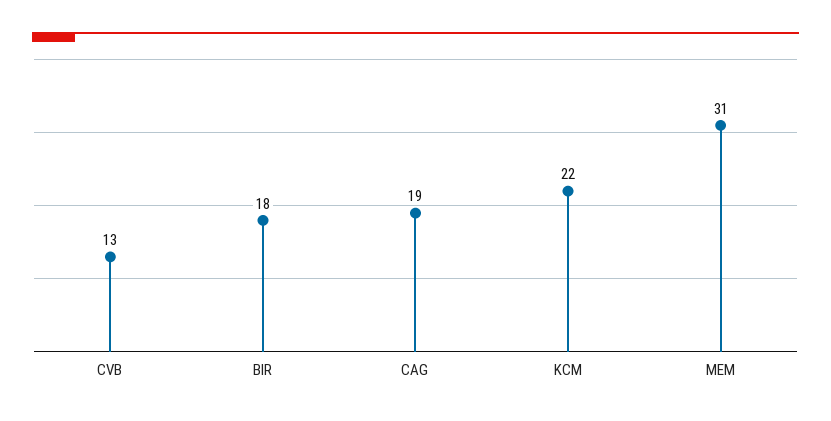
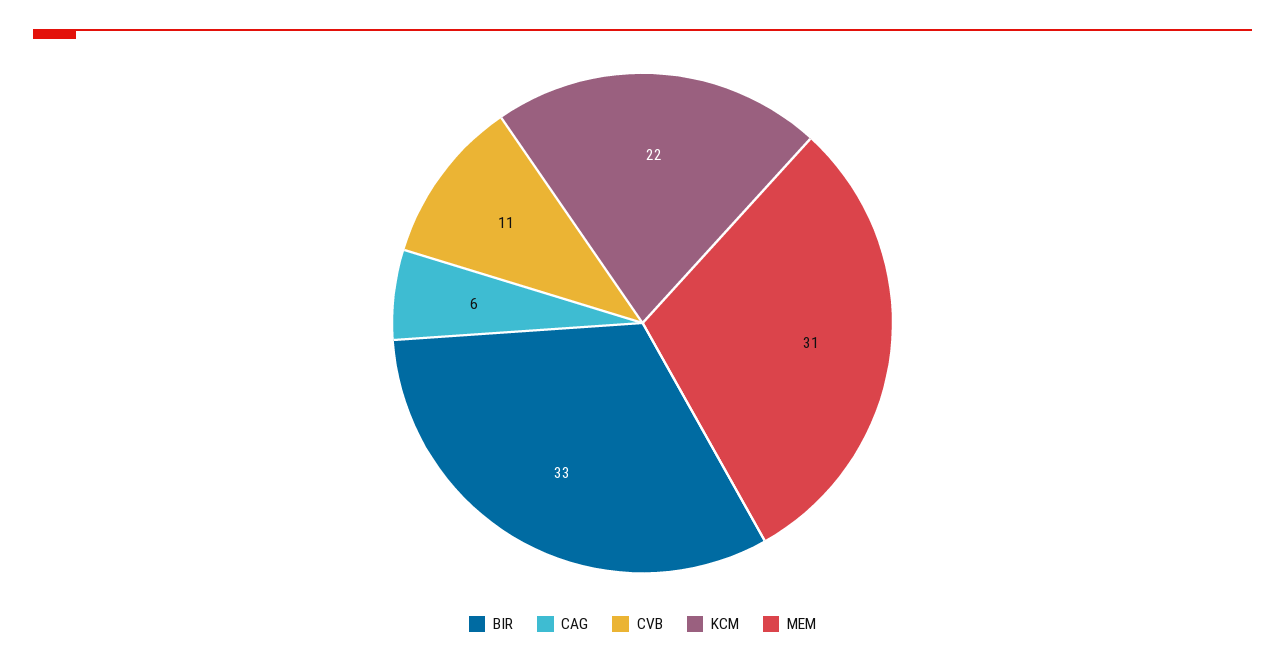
  {
-   "CVB": 13,
+   "CVB": 11,
-   "BIR": 18,
+   "BIR": 33,
-   "CAG": 19,
+   "CAG": 6,
    "KCM": 22,
    "MEM": 31
  }

